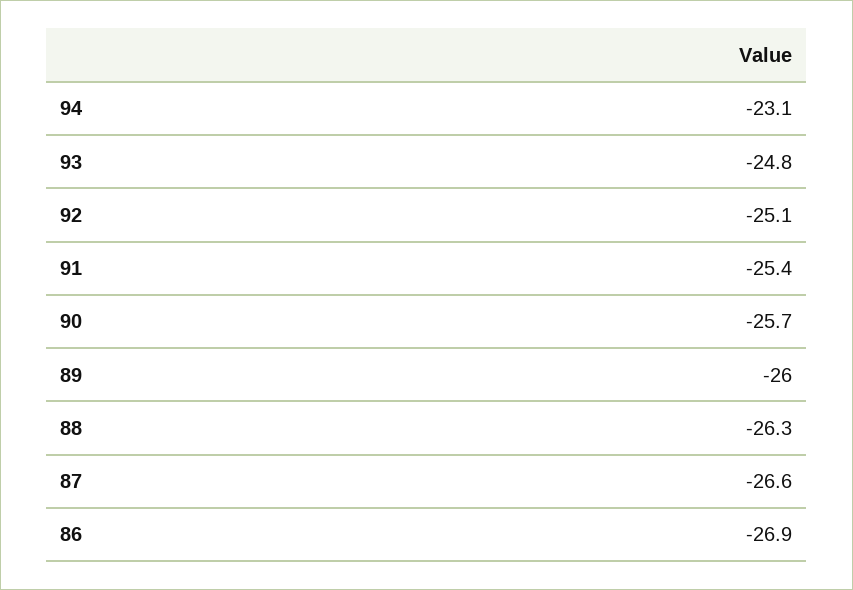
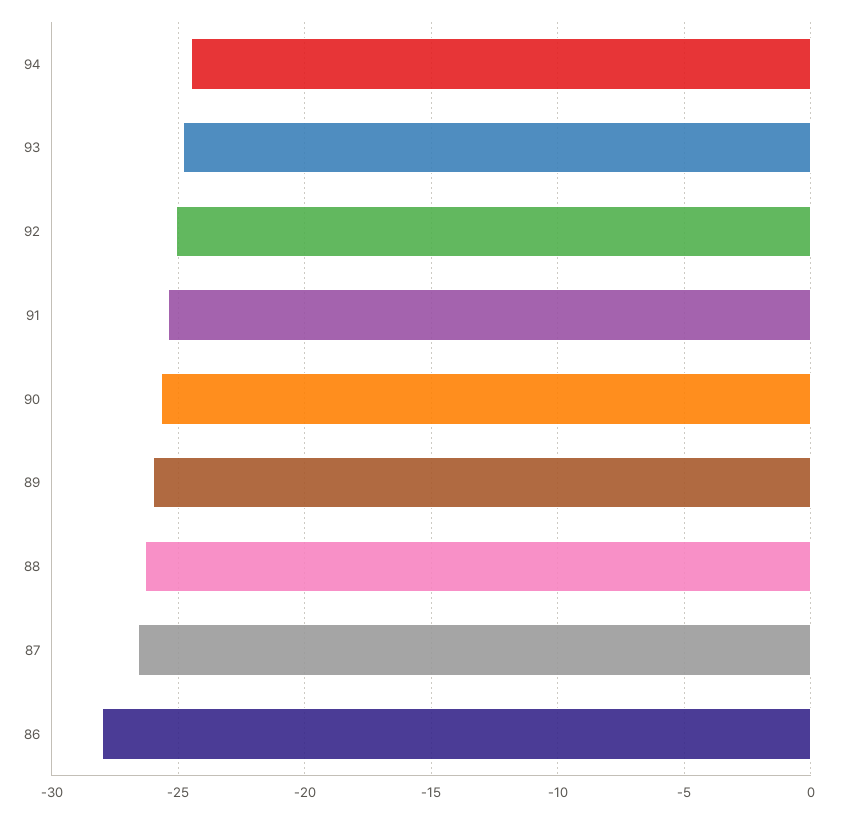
  {
-   "94": -23.1,
+   "94": -24.5,
    "93": -24.8,
    "92": -25.1,
    "91": -25.4,
    "90": -25.7,
    "89": -26,
    "88": -26.3,
    "87": -26.6,
-   "86": -26.9
+   "86": -28
  }

